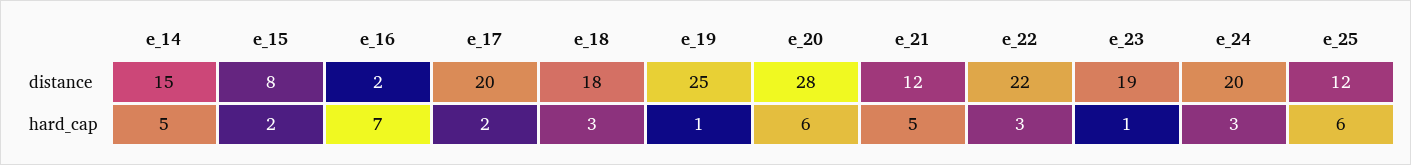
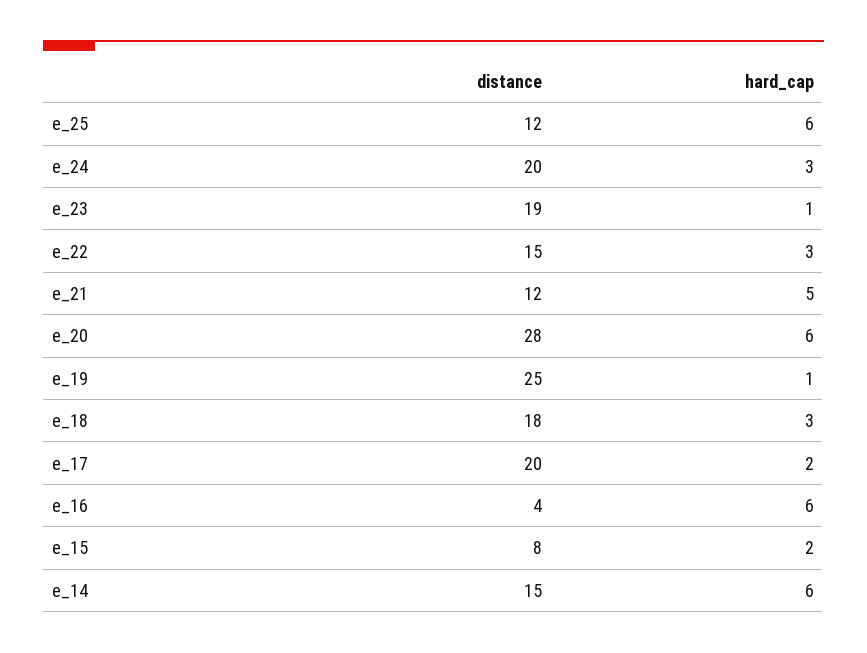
  {
    "e_14": {
      "distance": 15,
-     "hard_cap": 5
+     "hard_cap": 6
    },
    "e_15": {
      "distance": 8,
      "hard_cap": 2
    },
    "e_16": {
-     "distance": 2,
+     "distance": 4,
-     "hard_cap": 7
+     "hard_cap": 6
    },
    "e_17": {
      "distance": 20,
      "hard_cap": 2
    },
    "e_18": {
      "distance": 18,
      "hard_cap": 3
    },
    "e_19": {
      "distance": 25,
      "hard_cap": 1
    },
    "e_20": {
      "distance": 28,
      "hard_cap": 6
    },
    "e_21": {
      "distance": 12,
      "hard_cap": 5
    },
    "e_22": {
-     "distance": 22,
+     "distance": 15,
      "hard_cap": 3
    },
    "e_23": {
      "distance": 19,
      "hard_cap": 1
    },
    "e_24": {
      "distance": 20,
      "hard_cap": 3
    },
    "e_25": {
      "distance": 12,
      "hard_cap": 6
    }
  }

